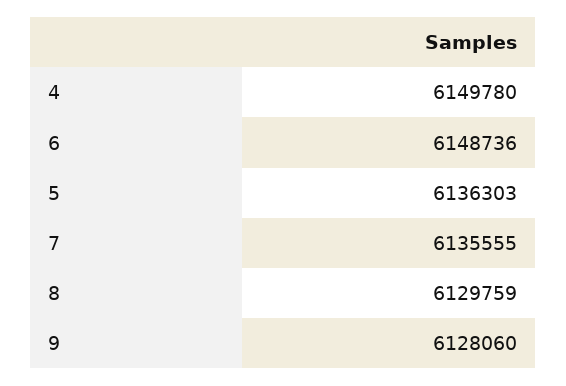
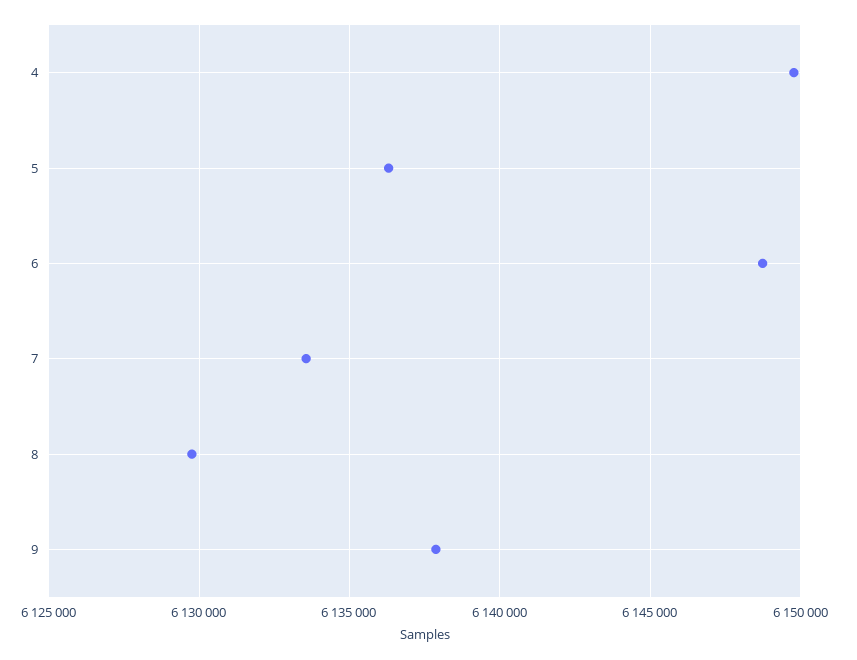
  {
    "4": 6149780,
    "6": 6148736,
    "5": 6136303,
-   "7": 6135555,
+   "7": 6133500,
    "8": 6129759,
-   "9": 6128060
+   "9": 6138000
  }

